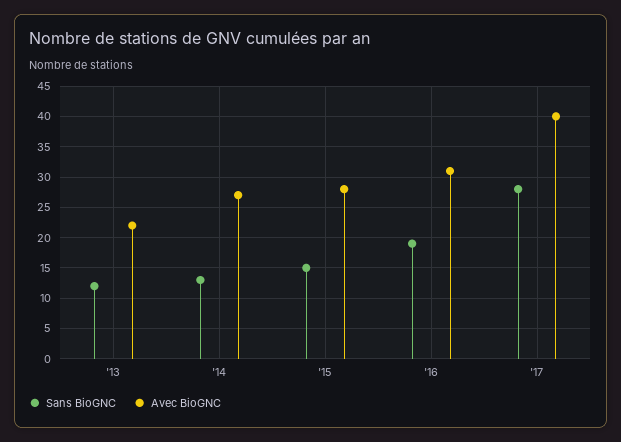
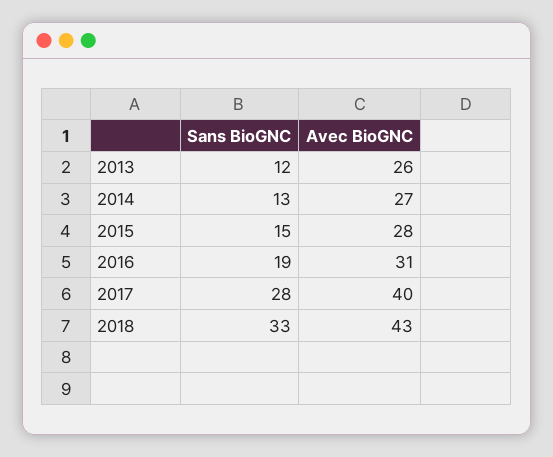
  {
    "Sans BioGNC": {
      "'13": 12,
      "'14": 13,
      "'15": 15,
      "'16": 19,
-     "'17": 28
+     "'17": 28,
+     "2018": 33
    },
    "Avec BioGNC": {
-     "'13": 22,
+     "'13": 26,
      "'14": 27,
      "'15": 28,
      "'16": 31,
-     "'17": 40
+     "'17": 40,
+     "2018": 43
    }
  }

